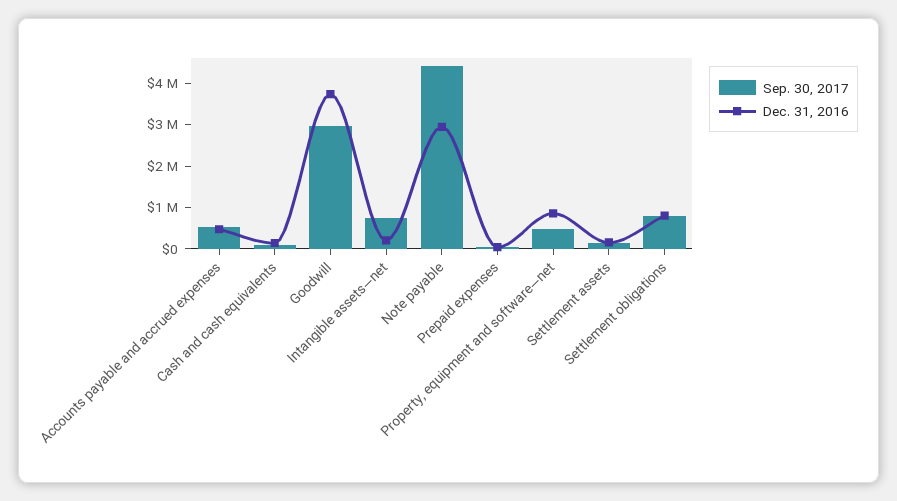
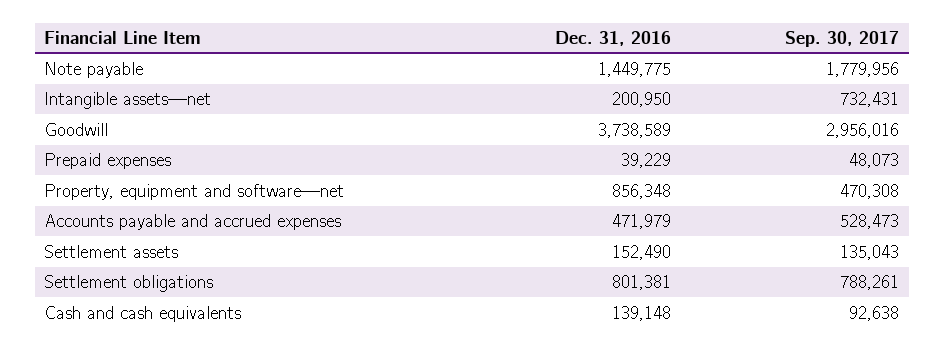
  {
    "Sep. 30, 2017": {
      "Accounts payable and accrued expenses": 528473,
      "Cash and cash equivalents": 92638,
      "Goodwill": 2956016,
      "Intangible assets—net": 732431,
-     "Note payable": 4400000,
+     "Note payable": 1779956,
      "Prepaid expenses": 48073,
      "Property, equipment and software—net": 470308,
      "Settlement assets": 135043,
      "Settlement obligations": 788261
    },
    "Dec. 31, 2016": {
      "Accounts payable and accrued expenses": 471979,
      "Cash and cash equivalents": 139148,
      "Goodwill": 3738589,
      "Intangible assets—net": 200950,
-     "Note payable": 3000000,
+     "Note payable": 1449775,
      "Prepaid expenses": 39229,
      "Property, equipment and software—net": 856348,
      "Settlement assets": 152490,
      "Settlement obligations": 801381
    }
  }

